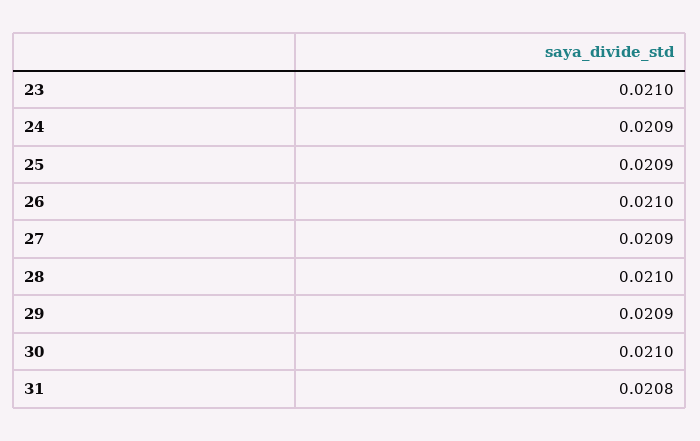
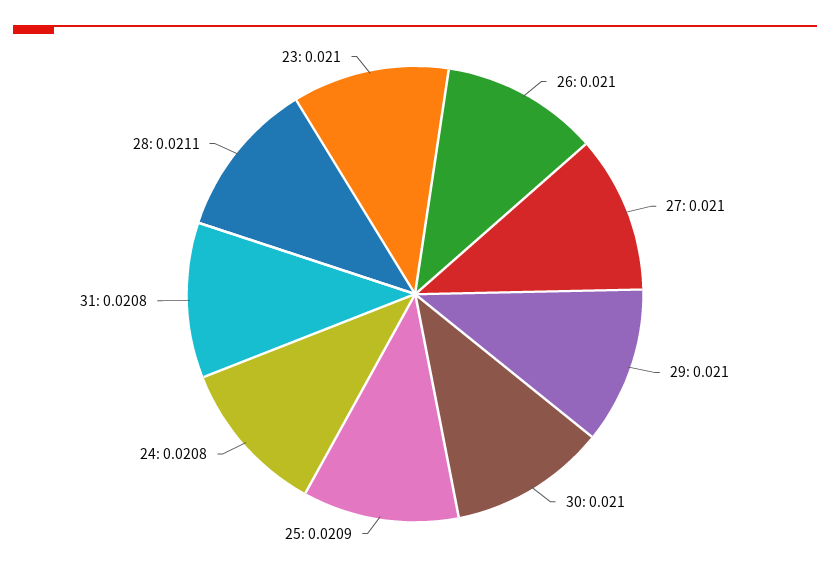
  {
    "23": 0.021,
-   "24": 0.0209,
+   "24": 0.0208,
    "25": 0.0209,
    "26": 0.021,
-   "27": 0.0209,
+   "27": 0.021,
-   "28": 0.021,
+   "28": 0.0211,
-   "29": 0.0209,
+   "29": 0.021,
    "30": 0.021,
    "31": 0.0208
  }

